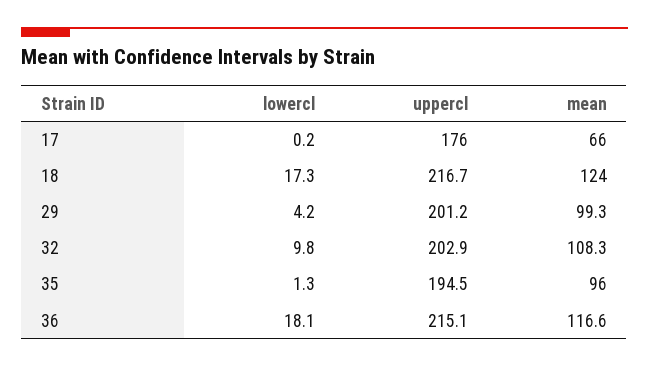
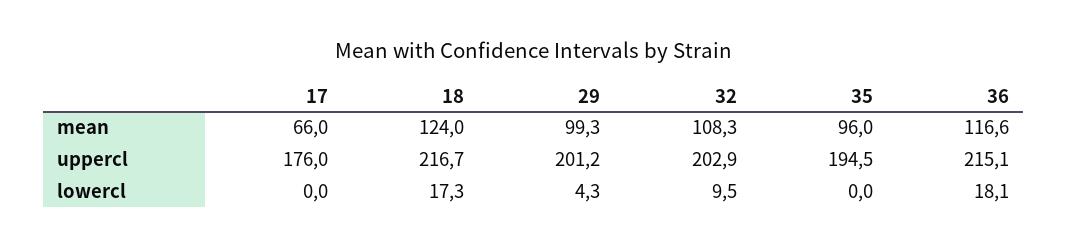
  {
    "lowercl": {
-     "17": 0.2,
+     "17": 0,
      "18": 17.3,
-     "29": 4.2,
+     "29": 4.3,
-     "32": 9.8,
+     "32": 9.5,
-     "35": 1.3,
+     "35": 0,
      "36": 18.1
    },
    "uppercl": {
      "17": 176,
      "18": 216.7,
      "29": 201.2,
      "32": 202.9,
      "35": 194.5,
      "36": 215.1
    },
    "mean": {
      "17": 66,
      "18": 124,
      "29": 99.3,
      "32": 108.3,
      "35": 96,
      "36": 116.6
    }
  }

